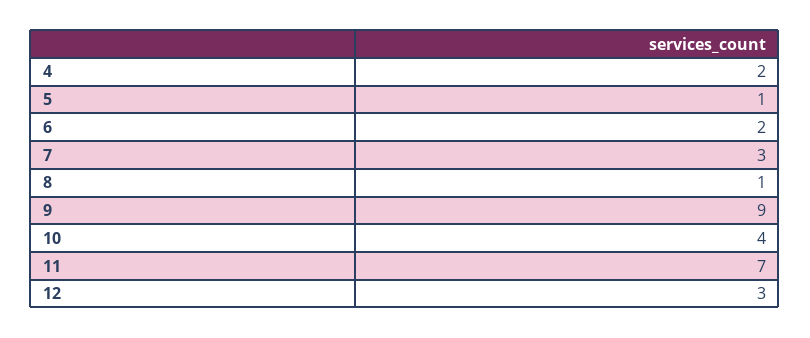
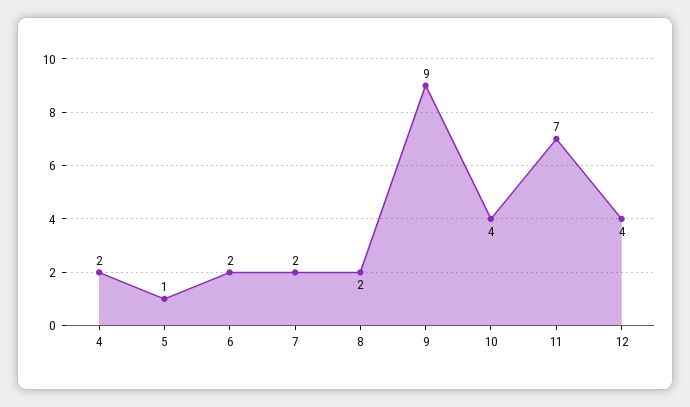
  {
    "4": 2,
    "5": 1,
    "6": 2,
-   "7": 3,
+   "7": 2,
-   "8": 1,
+   "8": 2,
    "9": 9,
    "10": 4,
    "11": 7,
-   "12": 3
+   "12": 4
  }

